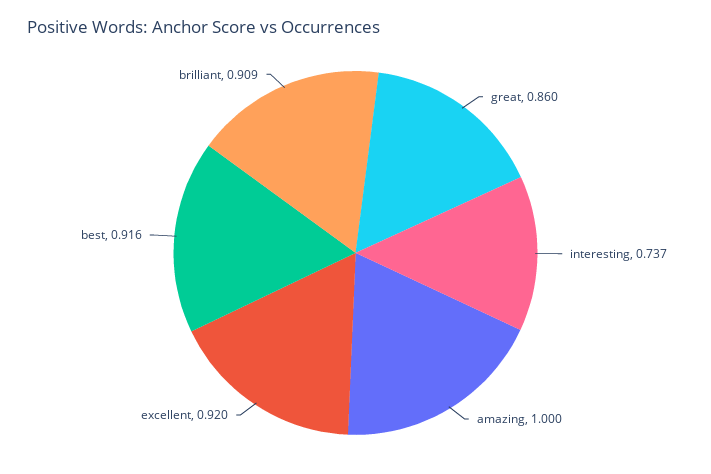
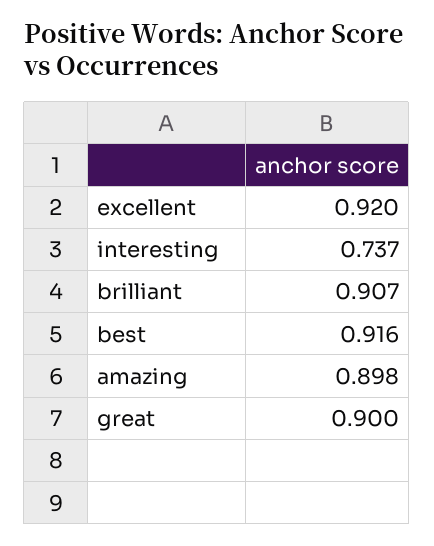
  {
-   "great": 0.86,
+   "great": 0.9,
    "interesting": 0.737,
-   "amazing": 1,
+   "amazing": 0.898,
    "excellent": 0.92,
    "best": 0.916,
-   "brilliant": 0.909
+   "brilliant": 0.907
  }

